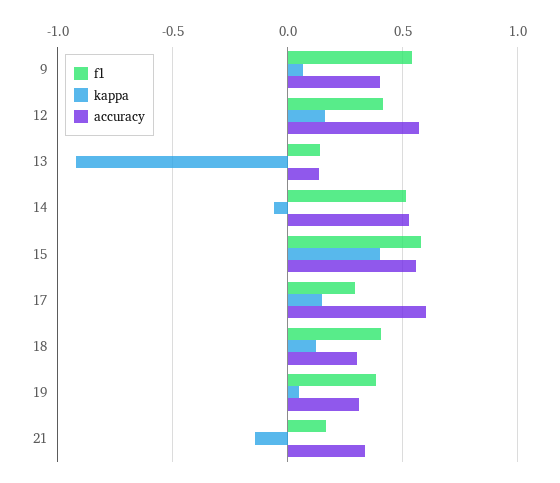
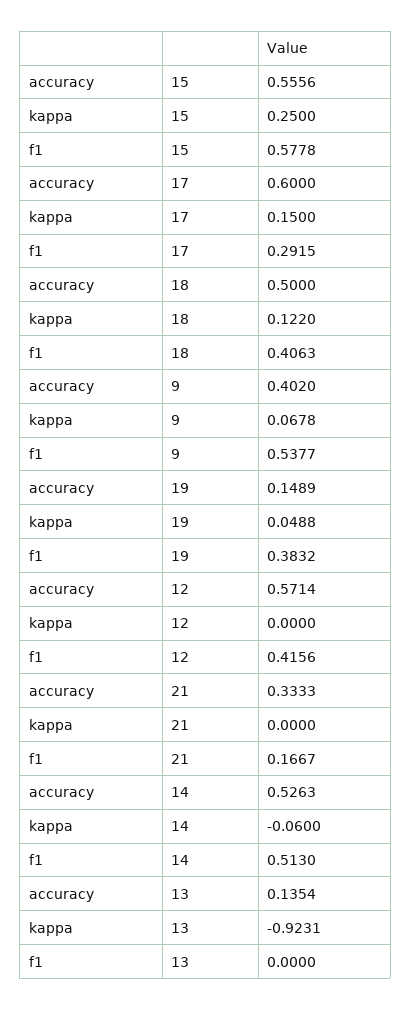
  {
    "f1": {
      "9": 0.5377,
      "12": 0.4156,
-     "13": 0.15,
+     "13": 0,
      "14": 0.513,
      "15": 0.5778,
      "17": 0.2915,
      "18": 0.4063,
      "19": 0.3832,
      "21": 0.1667
    },
    "kappa": {
      "9": 0.0678,
-     "12": 0.15,
+     "12": 0,
      "13": -0.9231,
      "14": -0.06,
-     "15": 0.4,
+     "15": 0.25,
      "17": 0.15,
      "18": 0.122,
      "19": 0.0488,
-     "21": -0.15
+     "21": 0
    },
    "accuracy": {
      "9": 0.402,
      "12": 0.5714,
      "13": 0.1354,
      "14": 0.5263,
      "15": 0.5556,
      "17": 0.6,
-     "18": 0.3,
+     "18": 0.5,
-     "19": 0.3,
+     "19": 0.1489,
      "21": 0.3333
    }
  }

